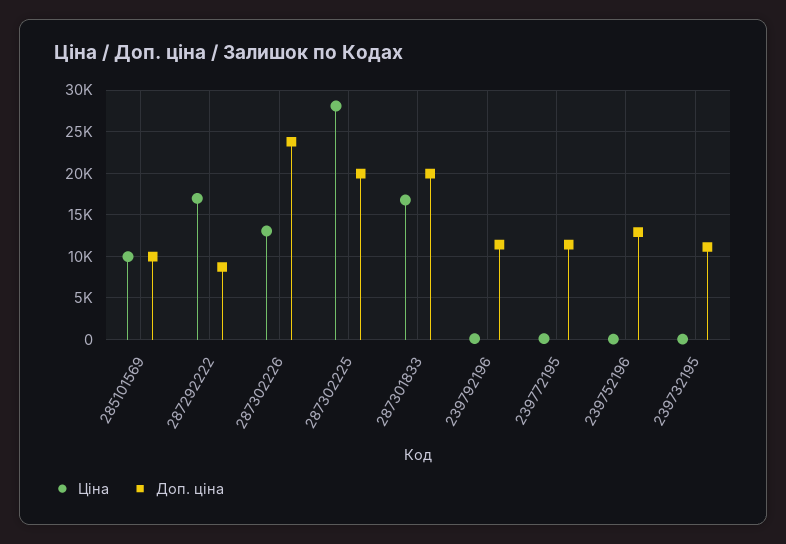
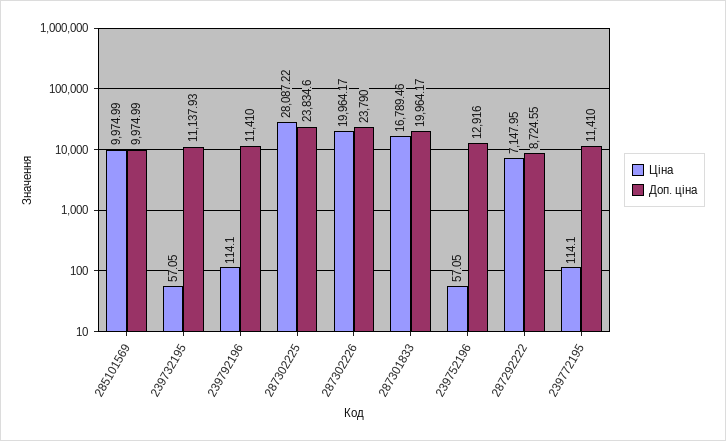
  {
    "Ціна": {
      "285101569": 9974.99,
-     "287292222": 17000,
+     "287292222": 7147.95,
-     "287302226": 13000,
+     "287302226": 19964.17,
      "287302225": 28087.22,
      "287301833": 16789.46,
      "239792196": 114.1,
      "239772195": 114.1,
      "239752196": 57.05,
      "239732195": 57.05
    },
    "Доп. ціна": {
      "285101569": 9974.99,
      "287292222": 8724.55,
      "287302226": 23790,
-     "287302225": 20000,
+     "287302225": 23834.6,
      "287301833": 19964.17,
      "239792196": 11410,
      "239772195": 11410,
      "239752196": 12916,
      "239732195": 11137.93
    }
  }

